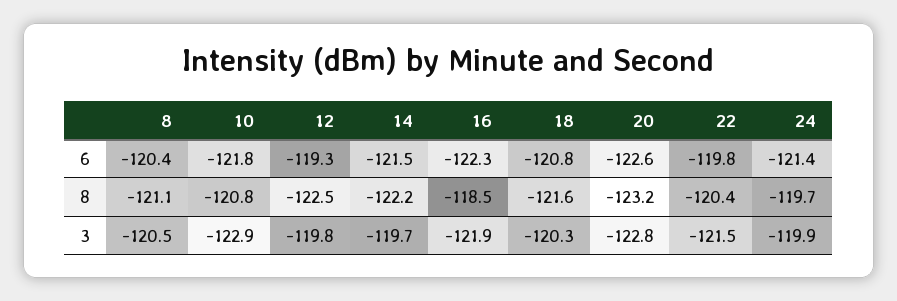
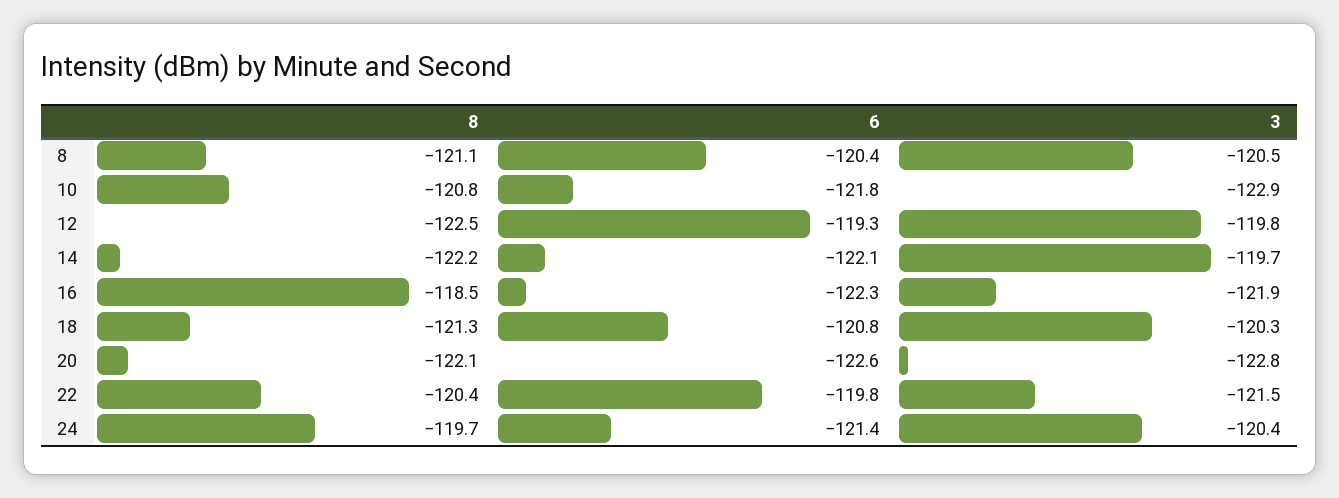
  {
    "8": {
      "6": -120.4,
      "8": -121.1,
      "3": -120.5
    },
    "10": {
      "6": -121.8,
      "8": -120.8,
      "3": -122.9
    },
    "12": {
      "6": -119.3,
      "8": -122.5,
      "3": -119.8
    },
    "14": {
-     "6": -121.5,
+     "6": -122.1,
      "8": -122.2,
      "3": -119.7
    },
    "16": {
      "6": -122.3,
      "8": -118.5,
      "3": -121.9
    },
    "18": {
      "6": -120.8,
-     "8": -121.6,
+     "8": -121.3,
      "3": -120.3
    },
    "20": {
      "6": -122.6,
-     "8": -123.2,
+     "8": -122.1,
      "3": -122.8
    },
    "22": {
      "6": -119.8,
      "8": -120.4,
      "3": -121.5
    },
    "24": {
      "6": -121.4,
      "8": -119.7,
-     "3": -119.9
+     "3": -120.4
    }
  }

